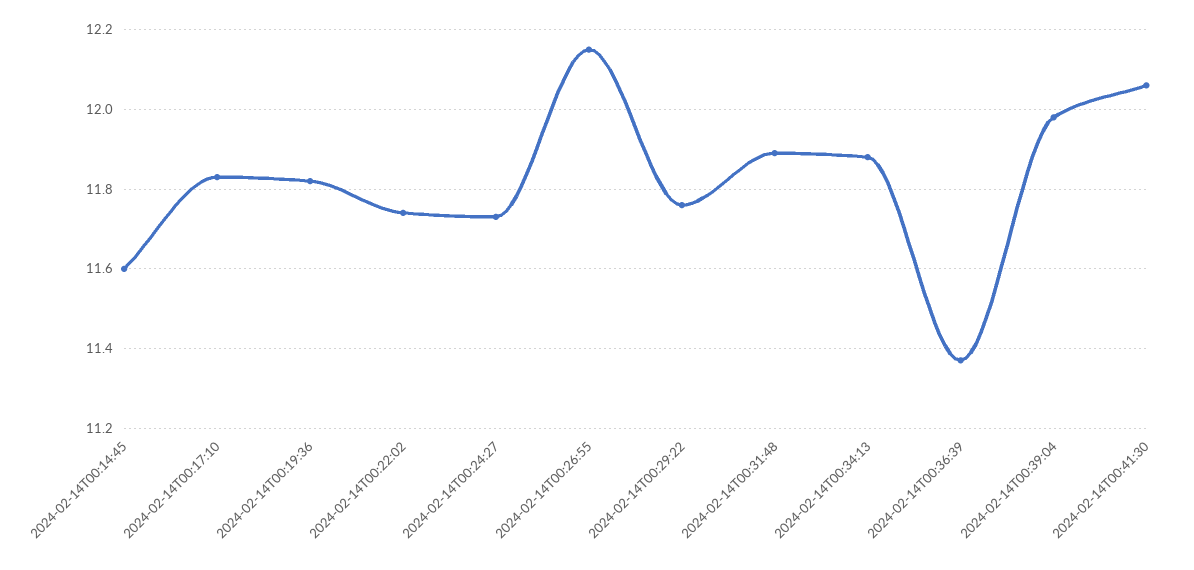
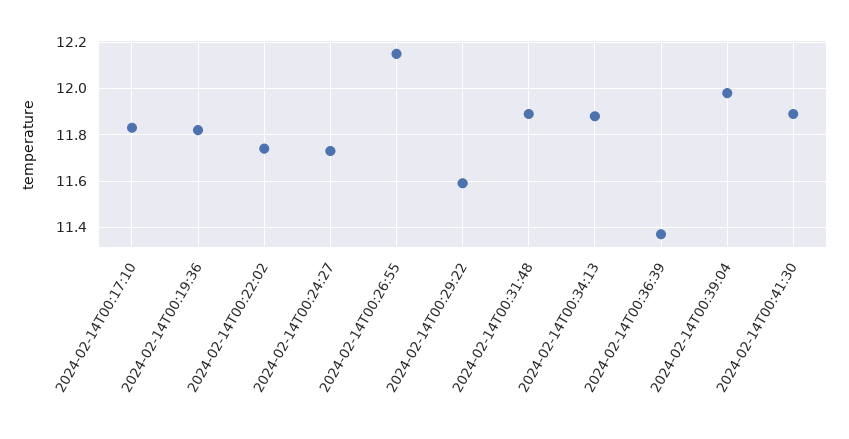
  {
-   "2024-02-14T00:14:45": 11.6,
    "2024-02-14T00:17:10": 11.85,
    "2024-02-14T00:19:36": 11.8,
    "2024-02-14T00:22:02": 11.75,
    "2024-02-14T00:24:27": 11.75,
    "2024-02-14T00:26:55": 12.15,
-   "2024-02-14T00:29:22": 11.75,
+   "2024-02-14T00:29:22": 11.6,
    "2024-02-14T00:31:48": 11.9,
    "2024-02-14T00:34:13": 11.9,
    "2024-02-14T00:36:39": 11.35,
    "2024-02-14T00:39:04": 12,
-   "2024-02-14T00:41:30": 12.05
+   "2024-02-14T00:41:30": 11.9
  }

